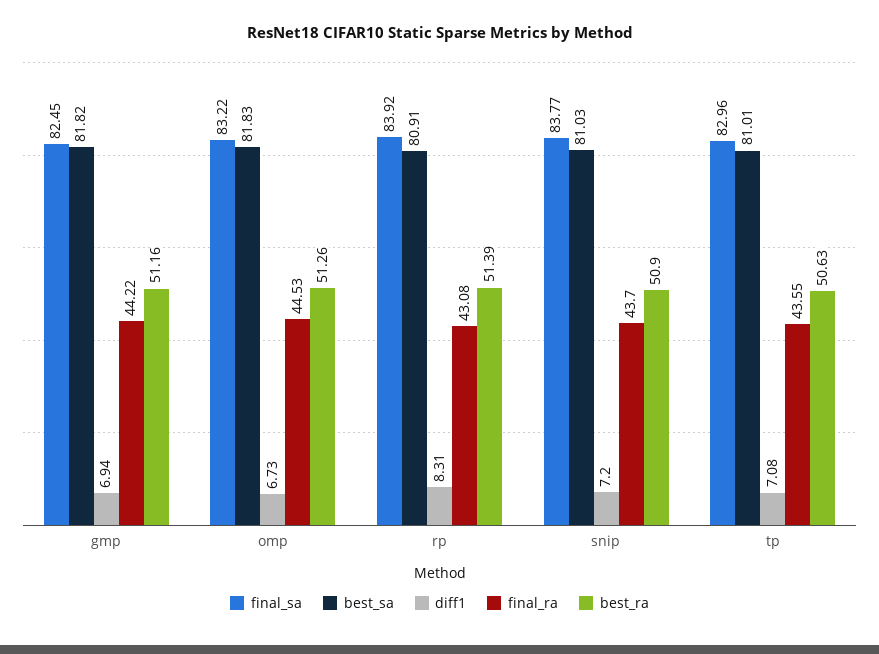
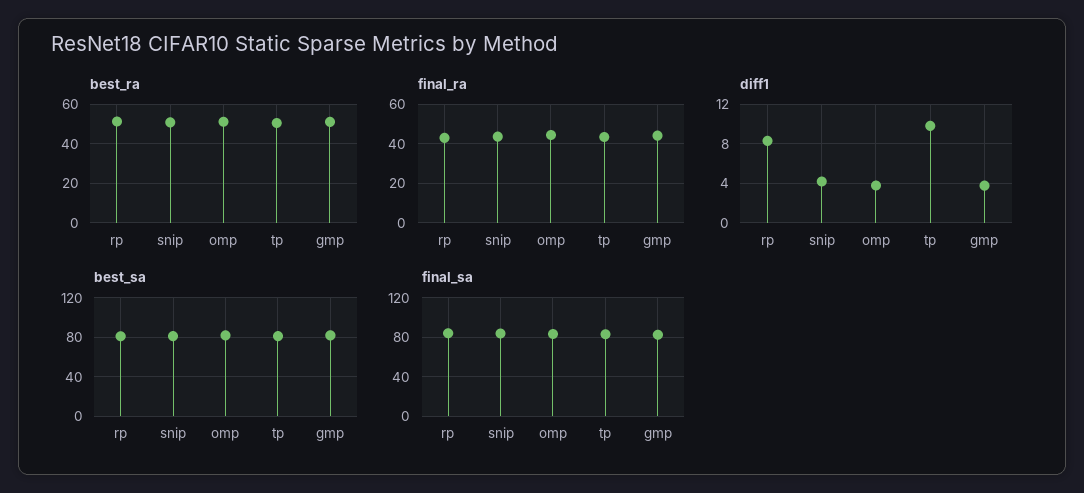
  {
    "final_sa": {
      "gmp": 82.45,
      "omp": 83.22,
      "rp": 83.92,
      "snip": 83.77,
      "tp": 82.96
    },
    "best_sa": {
      "gmp": 81.82,
      "omp": 81.83,
      "rp": 80.91,
      "snip": 81.03,
      "tp": 81.01
    },
    "diff1": {
-     "gmp": 6.94,
+     "gmp": 4,
-     "omp": 6.73,
+     "omp": 4,
      "rp": 8.31,
-     "snip": 7.2,
+     "snip": 4,
-     "tp": 7.08
+     "tp": 10
    },
    "final_ra": {
      "gmp": 44.22,
      "omp": 44.53,
      "rp": 43.08,
      "snip": 43.7,
      "tp": 43.55
    },
    "best_ra": {
      "gmp": 51.16,
      "omp": 51.26,
      "rp": 51.39,
      "snip": 50.9,
      "tp": 50.63
    }
  }

